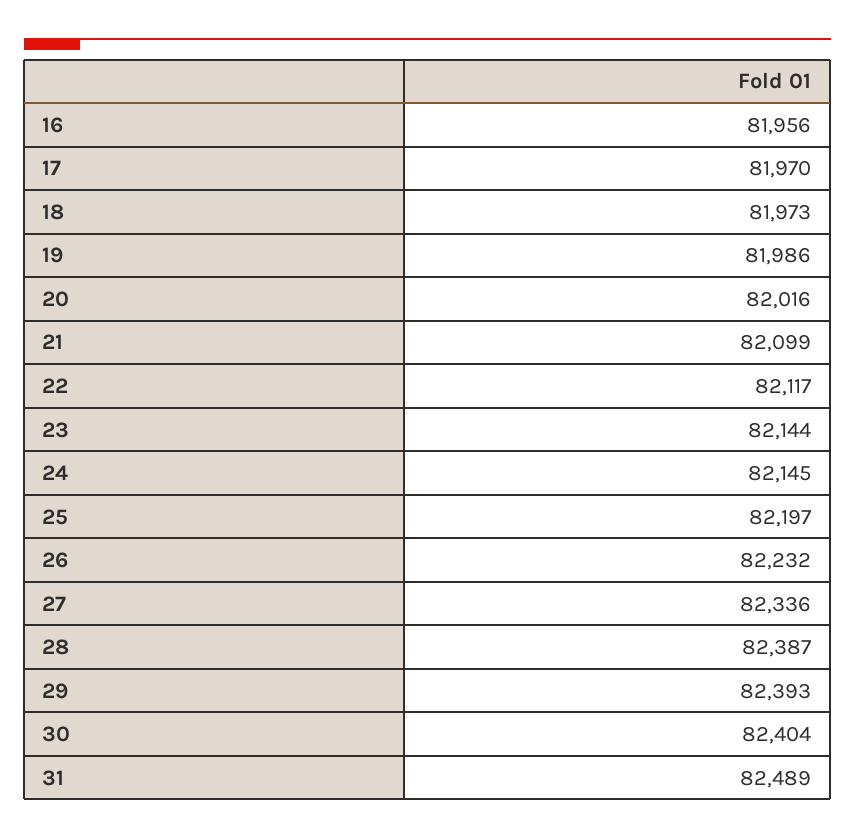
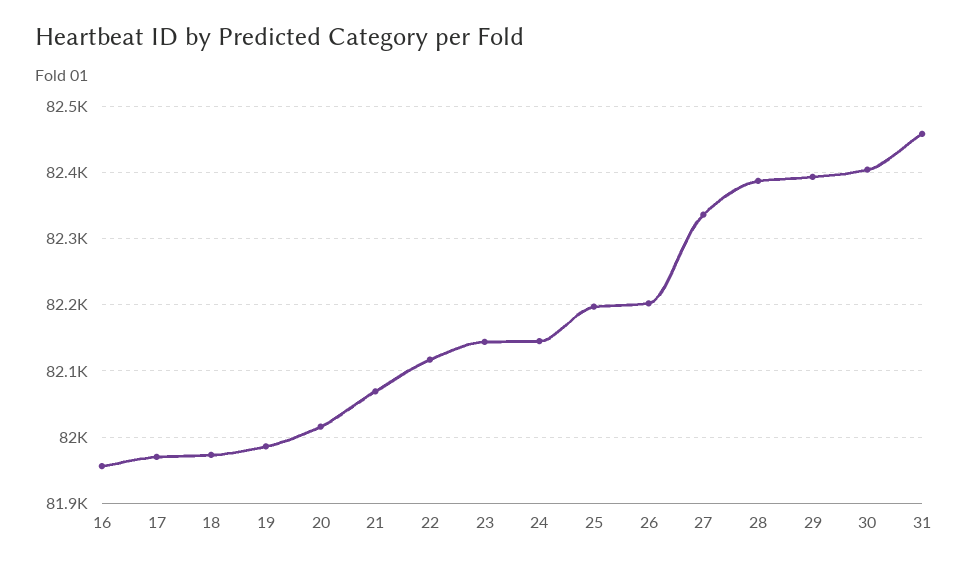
  {
    "16": 81956,
    "17": 81970,
    "18": 81973,
    "19": 81986,
    "20": 82016,
-   "21": 82099,
+   "21": 82070,
    "22": 82117,
    "23": 82144,
    "24": 82145,
    "25": 82197,
-   "26": 82232,
+   "26": 82200,
    "27": 82336,
    "28": 82387,
    "29": 82393,
    "30": 82404,
-   "31": 82489
+   "31": 82460
  }

